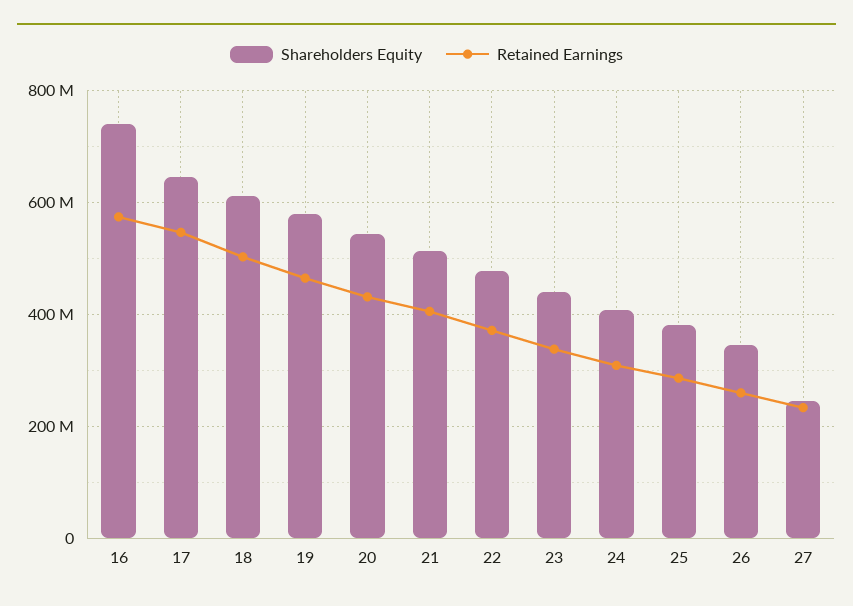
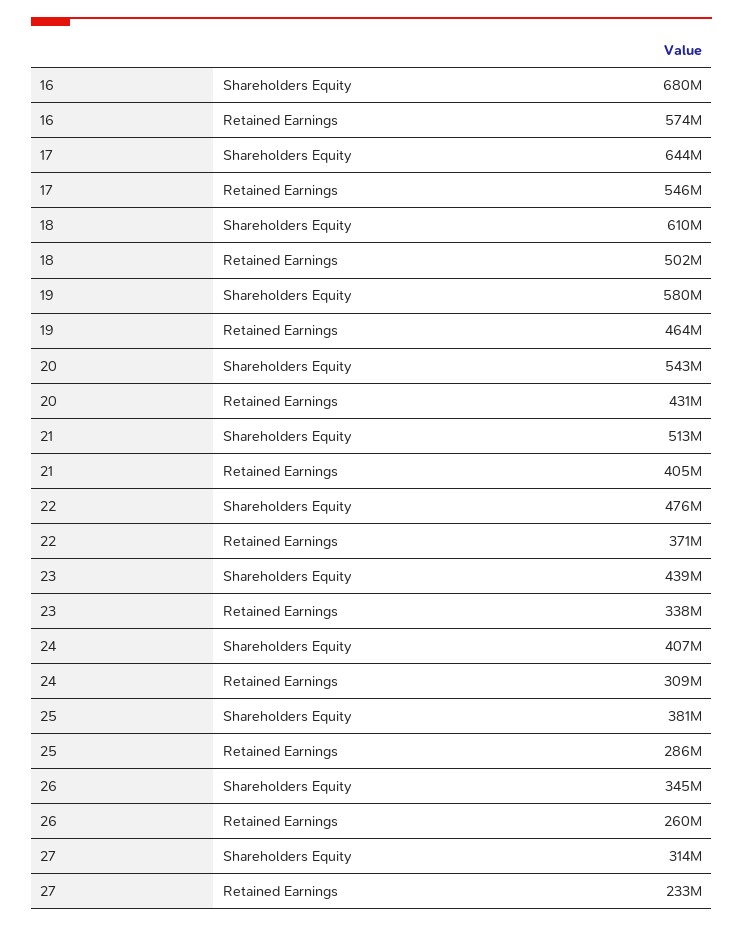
  {
    "Shareholders Equity": {
-     "16": 740000000,
+     "16": 680000000,
      "17": 644000000,
      "18": 610000000,
      "19": 580000000,
      "20": 543000000,
      "21": 513000000,
      "22": 476000000,
      "23": 439000000,
      "24": 407000000,
      "25": 381000000,
      "26": 345000000,
-     "27": 240000000
+     "27": 314000000
    },
    "Retained Earnings": {
      "16": 574000000,
      "17": 546000000,
      "18": 502000000,
      "19": 464000000,
      "20": 431000000,
      "21": 405000000,
      "22": 371000000,
      "23": 338000000,
      "24": 309000000,
      "25": 286000000,
      "26": 260000000,
      "27": 233000000
    }
  }

